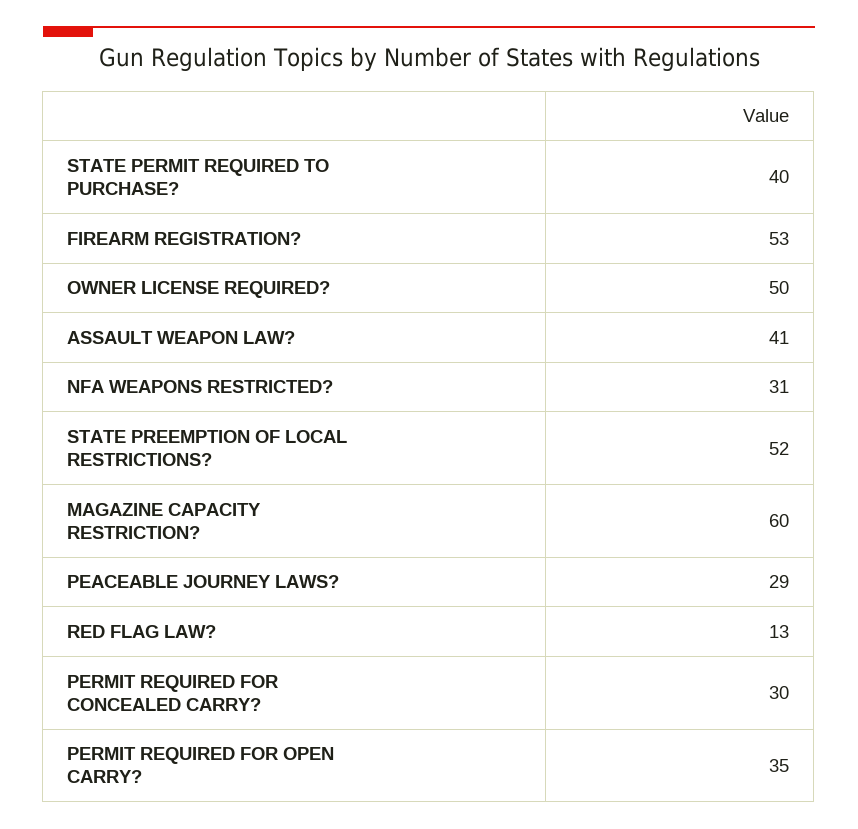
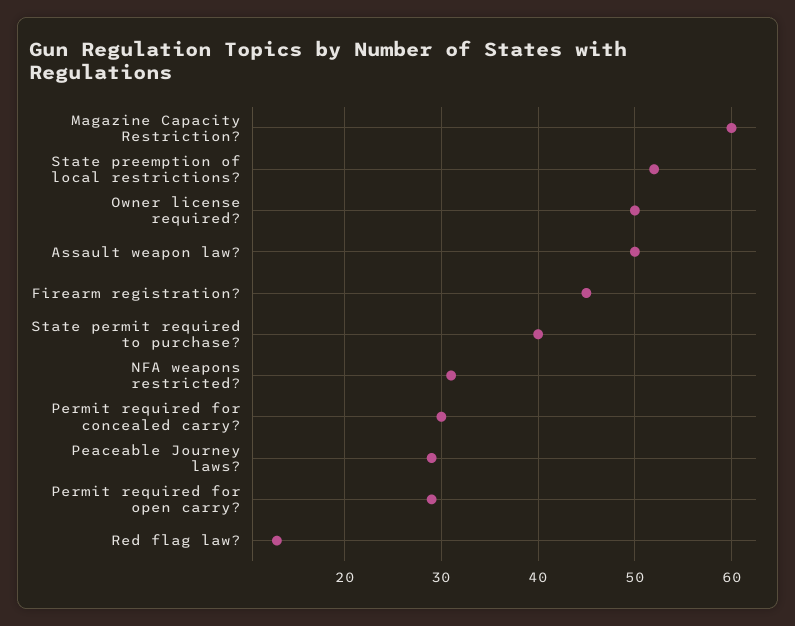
  {
    "STATE PERMIT REQUIRED TO PURCHASE?": 40,
-   "FIREARM REGISTRATION?": 53,
+   "FIREARM REGISTRATION?": 45,
    "OWNER LICENSE REQUIRED?": 50,
-   "ASSAULT WEAPON LAW?": 41,
+   "ASSAULT WEAPON LAW?": 50,
    "NFA WEAPONS RESTRICTED?": 31,
    "STATE PREEMPTION OF LOCAL RESTRICTIONS?": 52,
    "MAGAZINE CAPACITY RESTRICTION?": 60,
    "PEACEABLE JOURNEY LAWS?": 29,
    "RED FLAG LAW?": 13,
    "PERMIT REQUIRED FOR CONCEALED CARRY?": 30,
-   "PERMIT REQUIRED FOR OPEN CARRY?": 35
+   "PERMIT REQUIRED FOR OPEN CARRY?": 29
  }

